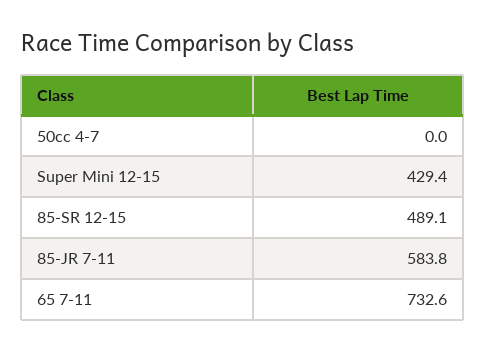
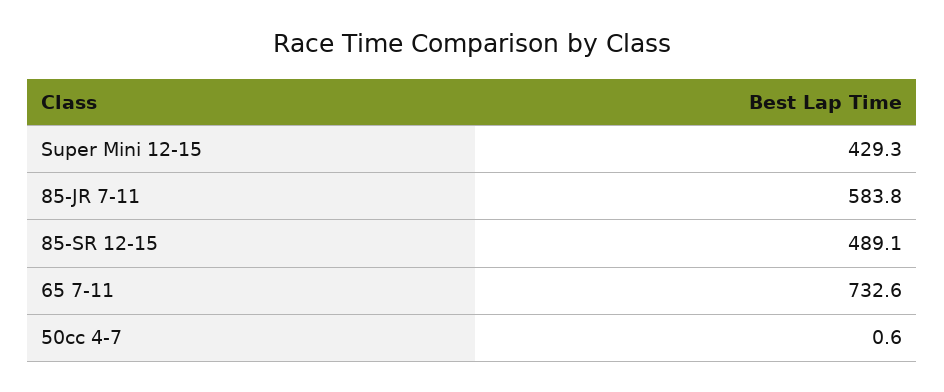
  {
-   "50cc 4-7": 0,
+   "50cc 4-7": 0.6,
-   "Super Mini 12-15": 429.4,
+   "Super Mini 12-15": 429.3,
    "85-SR 12-15": 489.1,
    "85-JR 7-11": 583.8,
    "65 7-11": 732.6
  }

